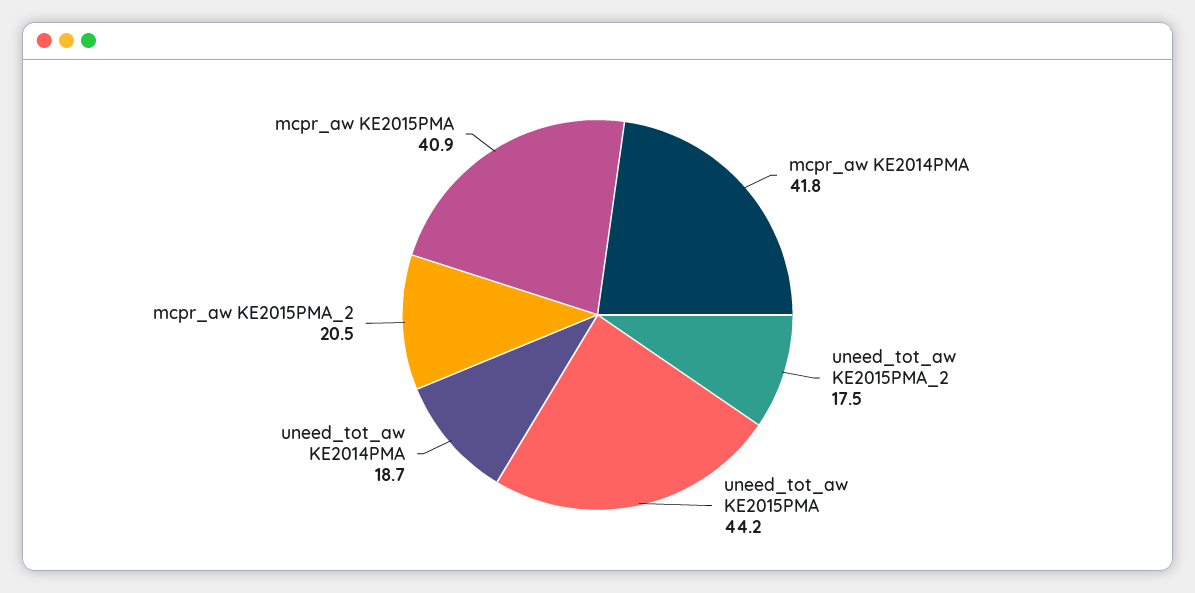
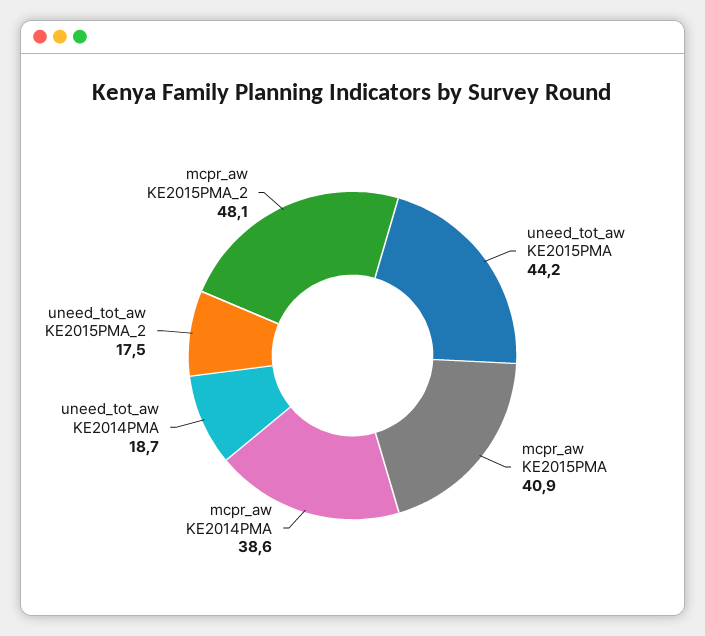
  {
-   "mcpr_aw KE2014PMA": 41.8,
+   "mcpr_aw KE2014PMA": 38.6,
    "uneed_tot_aw KE2015PMA_2": 17.5,
    "uneed_tot_aw KE2015PMA": 44.2,
    "uneed_tot_aw KE2014PMA": 18.7,
-   "mcpr_aw KE2015PMA_2": 20.5,
+   "mcpr_aw KE2015PMA_2": 48.1,
    "mcpr_aw KE2015PMA": 40.9
  }

